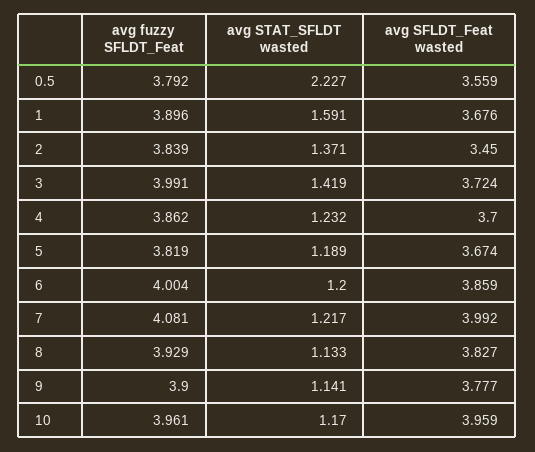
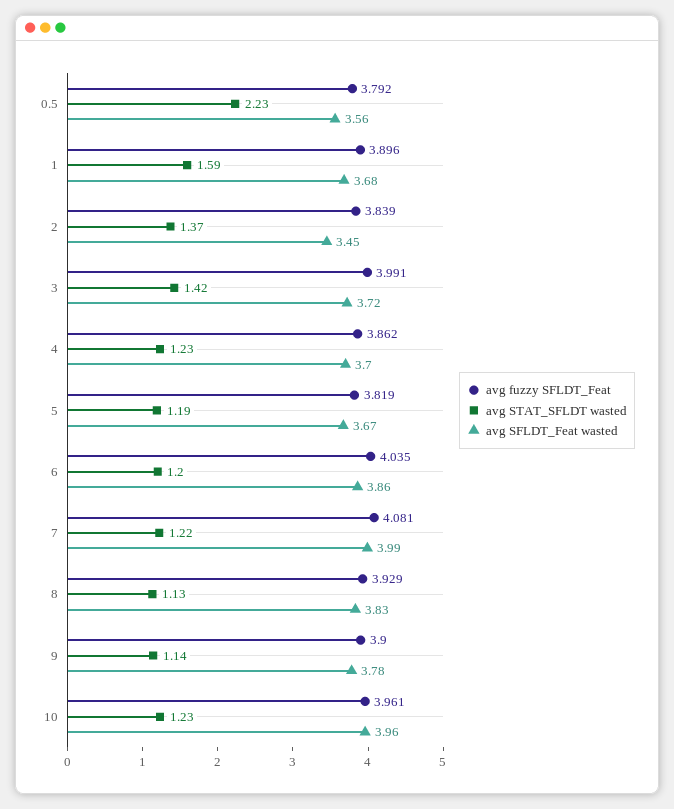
  {
    "avg fuzzy SFLDT_Feat": {
      "0.5": 3.792,
      "1": 3.896,
      "2": 3.839,
      "3": 3.991,
      "4": 3.862,
      "5": 3.819,
-     "6": 4.004,
+     "6": 4.035,
      "7": 4.081,
      "8": 3.929,
      "9": 3.9,
      "10": 3.961
    },
    "avg STAT_SFLDT wasted": {
      "0.5": 2.227,
      "1": 1.591,
      "2": 1.371,
      "3": 1.419,
      "4": 1.232,
      "5": 1.189,
      "6": 1.2,
      "7": 1.217,
      "8": 1.133,
      "9": 1.141,
-     "10": 1.17
+     "10": 1.23
    },
    "avg SFLDT_Feat wasted": {
      "0.5": 3.559,
      "1": 3.676,
      "2": 3.45,
      "3": 3.724,
      "4": 3.7,
      "5": 3.674,
      "6": 3.859,
      "7": 3.992,
      "8": 3.827,
      "9": 3.777,
      "10": 3.959
    }
  }

